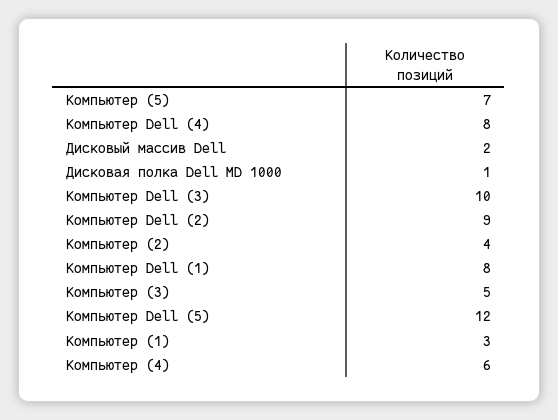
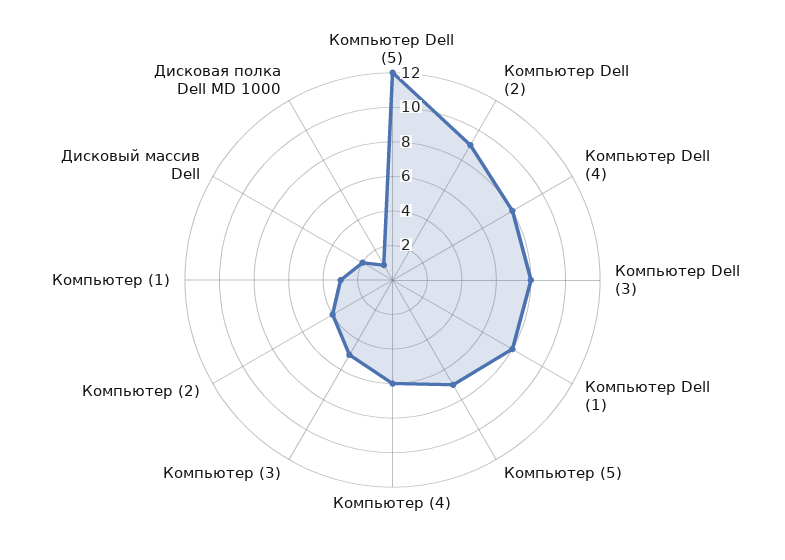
  {
    "Компьютер (5)": 7,
    "Компьютер Dell (4)": 8,
    "Дисковый массив Dell": 2,
    "Дисковая полка Dell MD 1000": 1,
-   "Компьютер Dell (3)": 10,
+   "Компьютер Dell (3)": 8,
    "Компьютер Dell (2)": 9,
    "Компьютер (2)": 4,
    "Компьютер Dell (1)": 8,
    "Компьютер (3)": 5,
    "Компьютер Dell (5)": 12,
    "Компьютер (1)": 3,
    "Компьютер (4)": 6
  }

